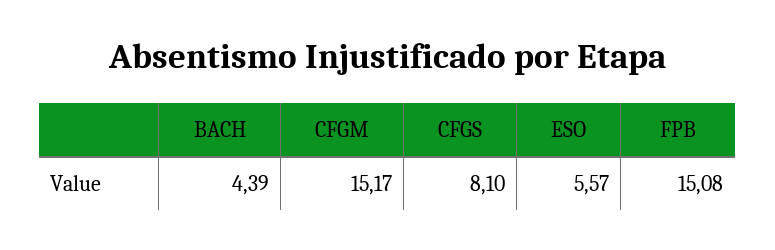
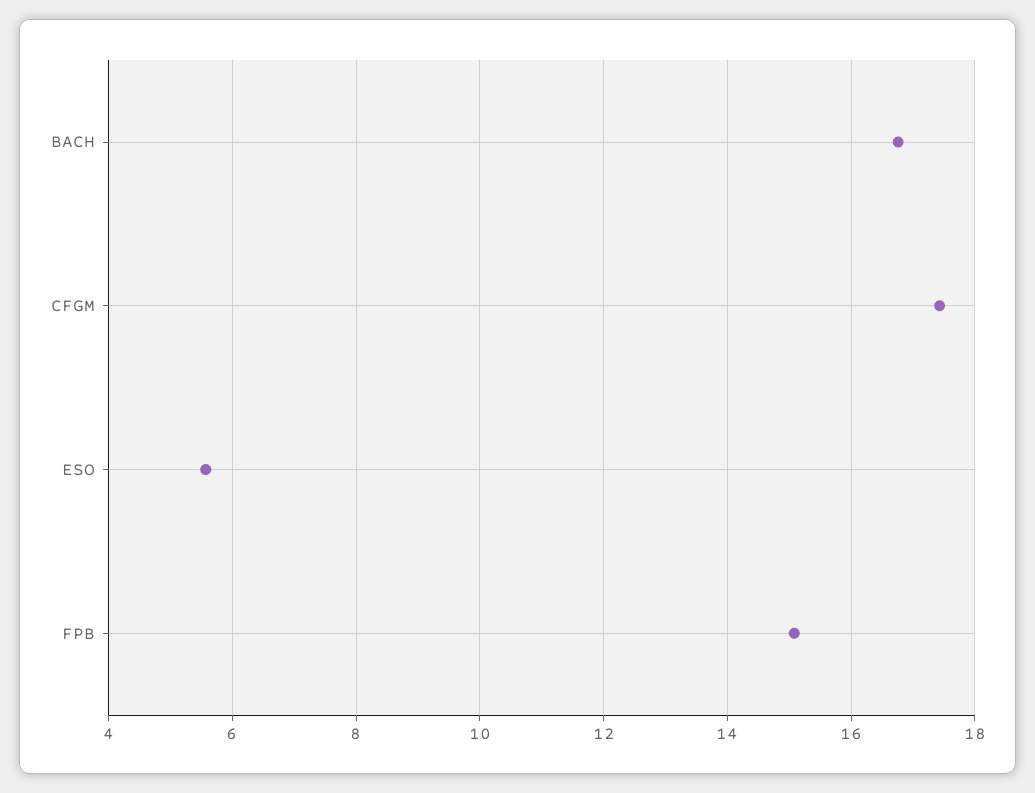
  {
-   "BACH": 4.39,
+   "BACH": 16.8,
-   "CFGM": 15.17,
+   "CFGM": 17.4,
-   "CFGS": 8.1,
    "ESO": 5.57,
    "FPB": 15.08
  }

